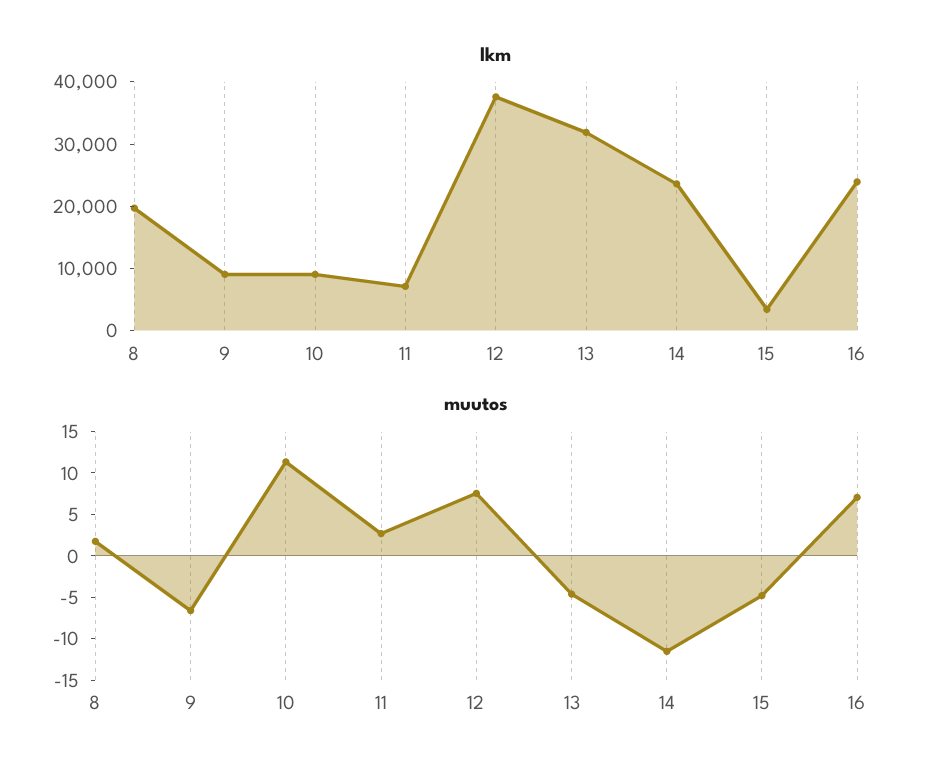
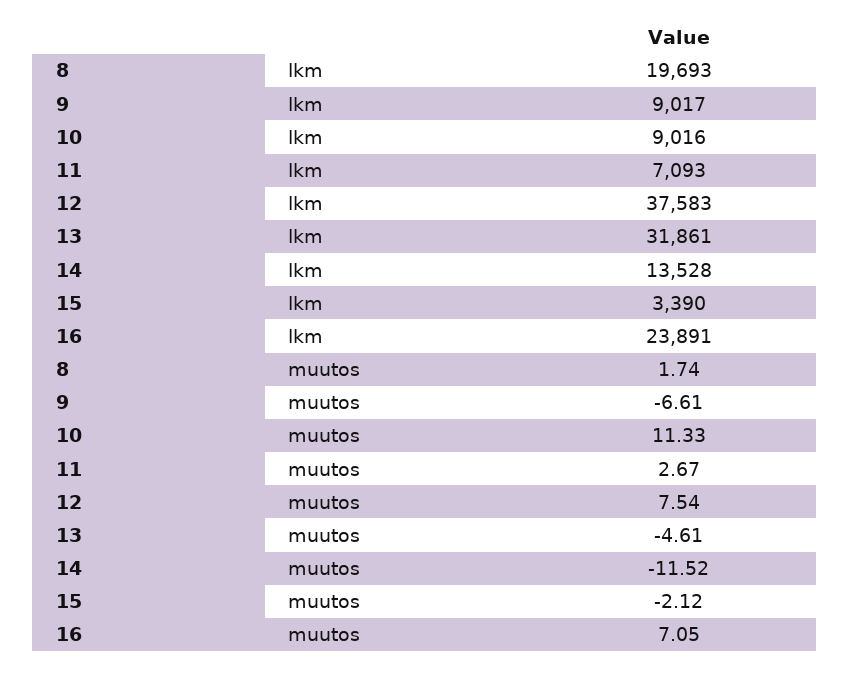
  {
    "lkm": {
      "8": 19693,
      "9": 9017,
      "10": 9016,
      "11": 7093,
      "12": 37583,
      "13": 31861,
-     "14": 24000,
+     "14": 13528,
      "15": 3390,
      "16": 23891
    },
    "muutos": {
      "8": 1.74,
      "9": -6.61,
      "10": 11.33,
      "11": 2.67,
      "12": 7.54,
      "13": -4.61,
      "14": -11.52,
-     "15": -5,
+     "15": -2.12,
      "16": 7.05
    }
  }

